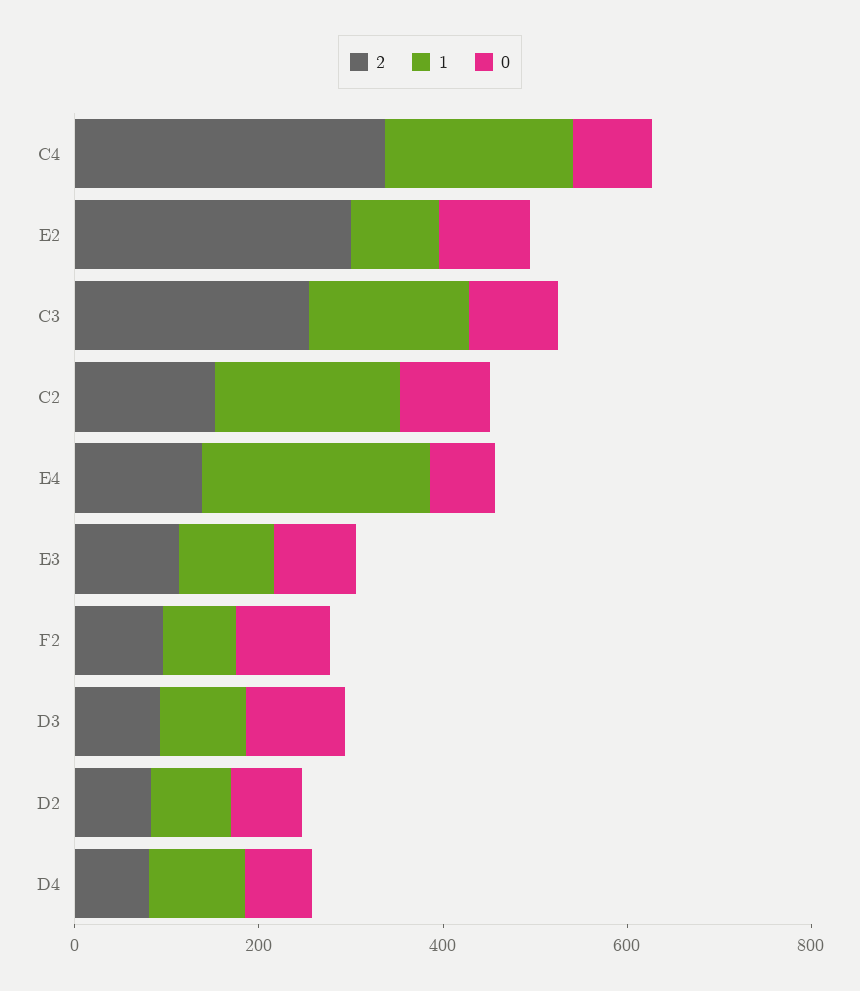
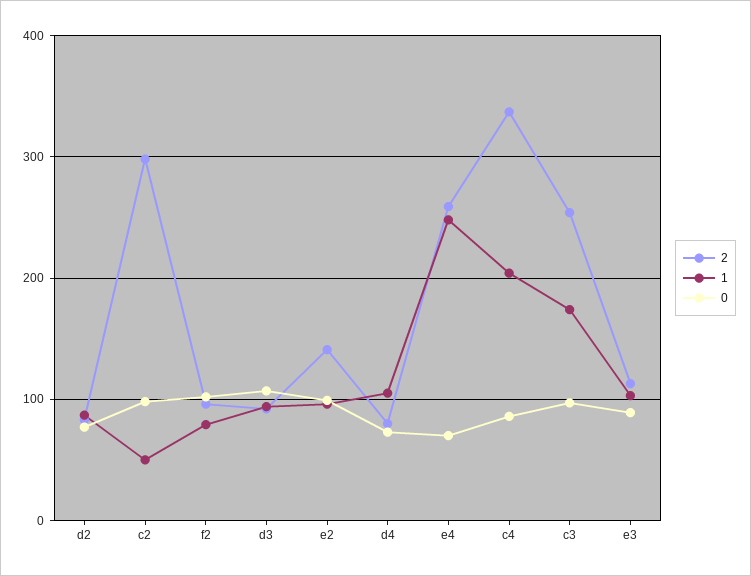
  {
    "2": {
      "C4": 340,
-     "E2": 300,
+     "E2": 140,
      "C3": 250,
-     "C2": 150,
+     "C2": 300,
-     "E4": 150,
+     "E4": 260,
      "E3": 110,
      "F2": 100,
      "D3": 90,
      "D2": 80,
      "D4": 80
    },
    "1": {
      "C4": 200,
      "E2": 100,
      "C3": 170,
-     "C2": 200,
+     "C2": 50,
      "E4": 250,
      "E3": 100,
      "F2": 80,
      "D3": 90,
      "D2": 90,
      "D4": 110
    },
    "0": {
      "C4": 90,
      "E2": 100,
      "C3": 100,
      "C2": 100,
      "E4": 70,
      "E3": 90,
      "F2": 100,
      "D3": 110,
      "D2": 80,
      "D4": 70
    }
  }

